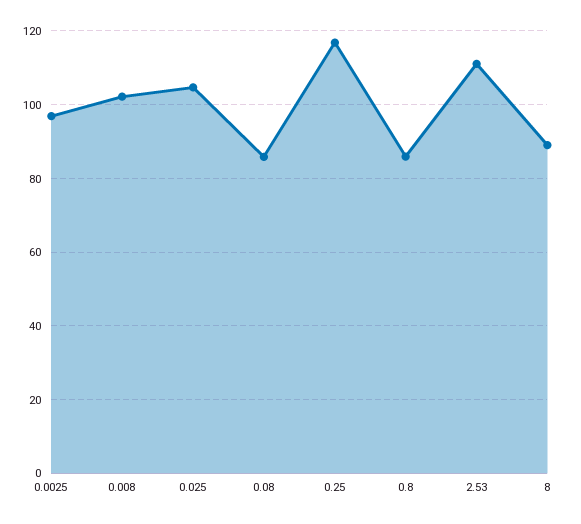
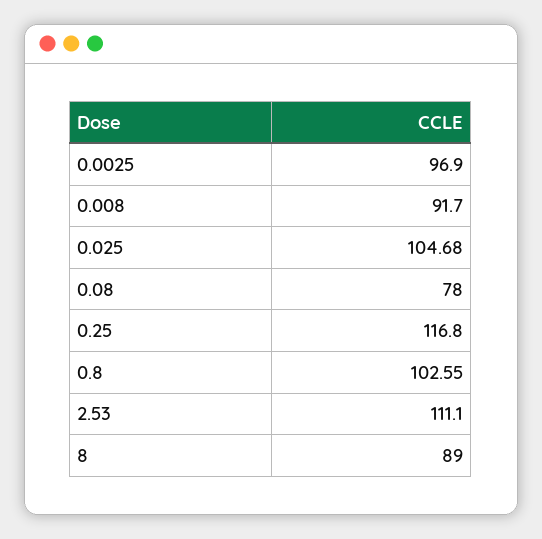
  {
    "0.0025": 96.9,
-   "0.008": 102,
+   "0.008": 91.7,
    "0.025": 104.68,
-   "0.08": 86,
+   "0.08": 78,
    "0.25": 116.8,
-   "0.8": 86,
+   "0.8": 102.55,
    "2.53": 111.1,
    "8": 89
  }

